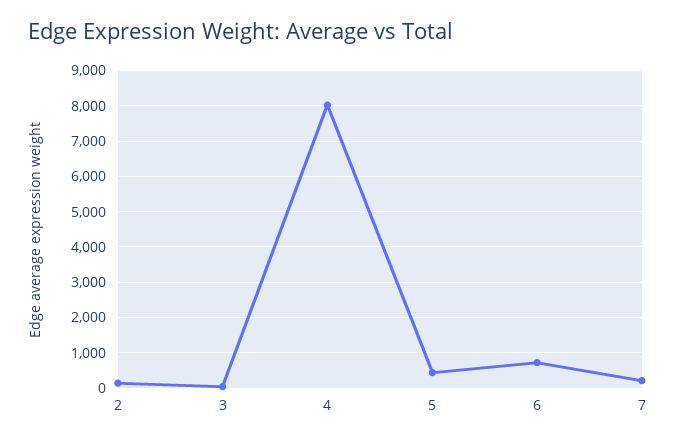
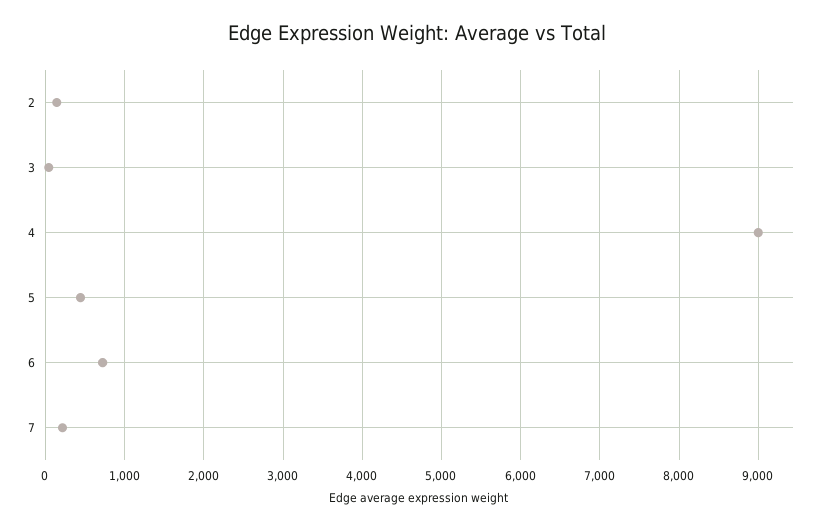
  {
    "2": 100,
    "3": 0,
-   "4": 8000,
+   "4": 9000,
    "5": 400,
    "6": 700,
    "7": 200
  }

